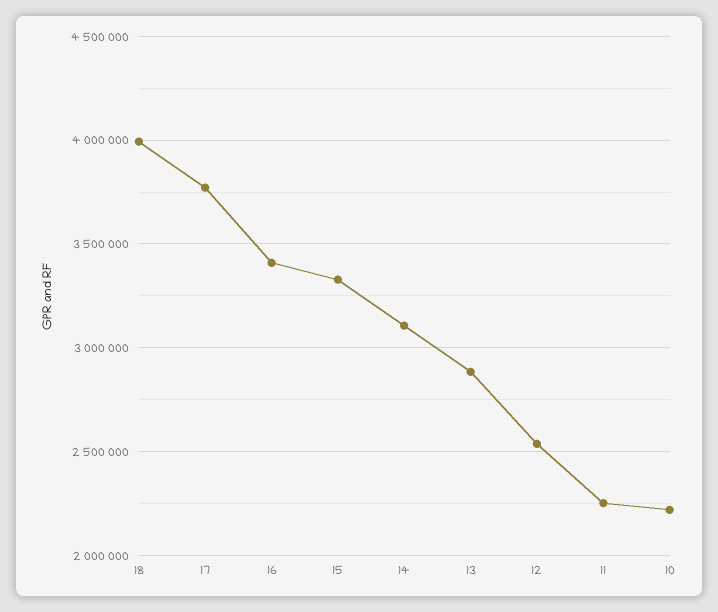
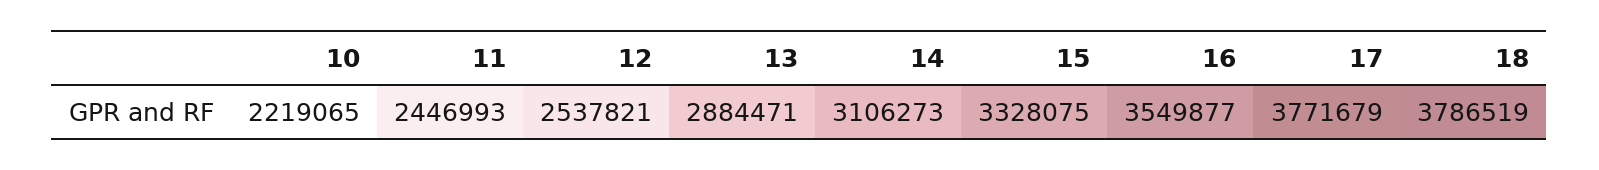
  {
-   "18": 4000000,
+   "18": 3786519,
    "17": 3771679,
-   "16": 3400000,
+   "16": 3549877,
    "15": 3328075,
    "14": 3106273,
    "13": 2884471,
    "12": 2537821,
-   "11": 2250000,
+   "11": 2446993,
    "10": 2219065
  }

